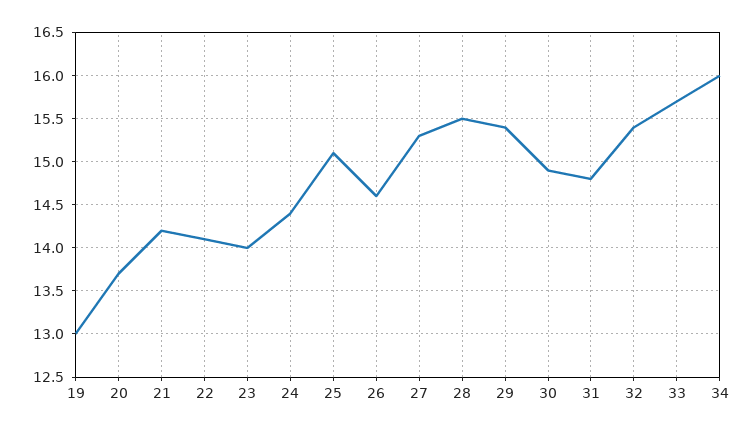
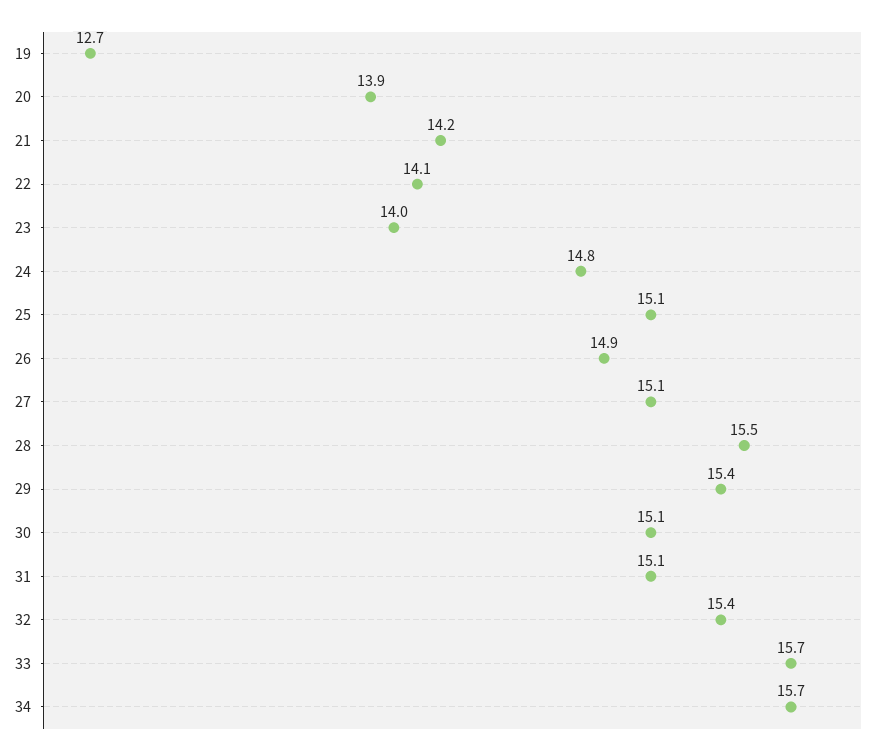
  {
-   "19": 13,
+   "19": 12.7,
-   "20": 13.7,
+   "20": 13.9,
    "21": 14.2,
    "22": 14.1,
    "23": 14,
-   "24": 14.4,
+   "24": 14.8,
    "25": 15.1,
-   "26": 14.6,
+   "26": 14.9,
-   "27": 15.3,
+   "27": 15.1,
    "28": 15.5,
    "29": 15.4,
-   "30": 14.9,
+   "30": 15.1,
-   "31": 14.8,
+   "31": 15.1,
    "32": 15.4,
    "33": 15.7,
-   "34": 16
+   "34": 15.7
  }

